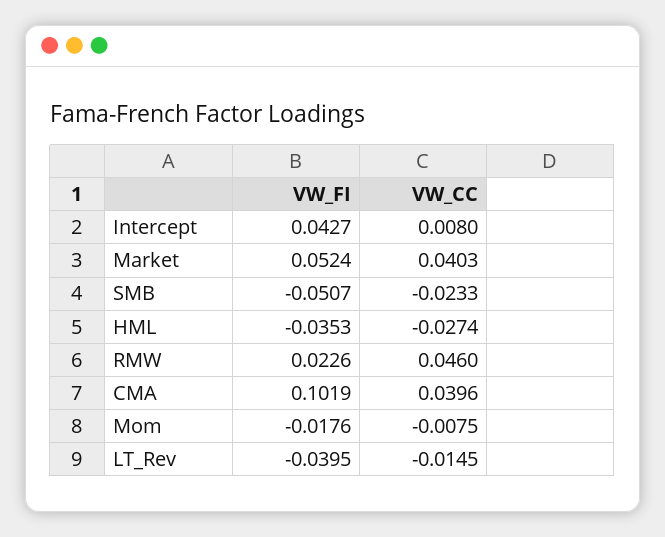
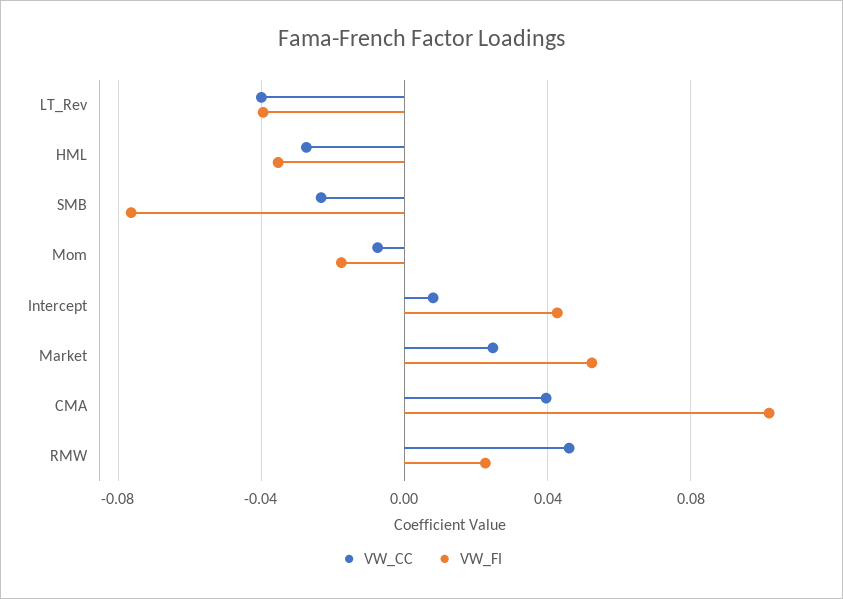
  {
    "VW_FI": {
      "Intercept": 0.0427,
      "Market": 0.0524,
-     "SMB": -0.0507,
+     "SMB": -0.075,
      "HML": -0.0353,
      "RMW": 0.0226,
      "CMA": 0.1019,
      "Mom": -0.0176,
      "LT_Rev": -0.0395
    },
    "VW_CC": {
      "Intercept": 0.008,
-     "Market": 0.0403,
+     "Market": 0.025,
      "SMB": -0.0233,
      "HML": -0.0274,
      "RMW": 0.046,
      "CMA": 0.0396,
      "Mom": -0.0075,
-     "LT_Rev": -0.0145
+     "LT_Rev": -0.04
    }
  }

